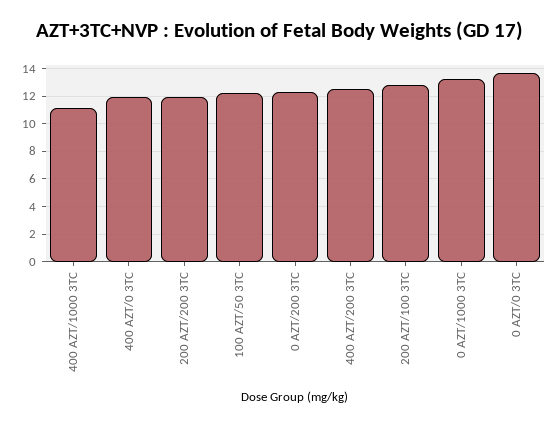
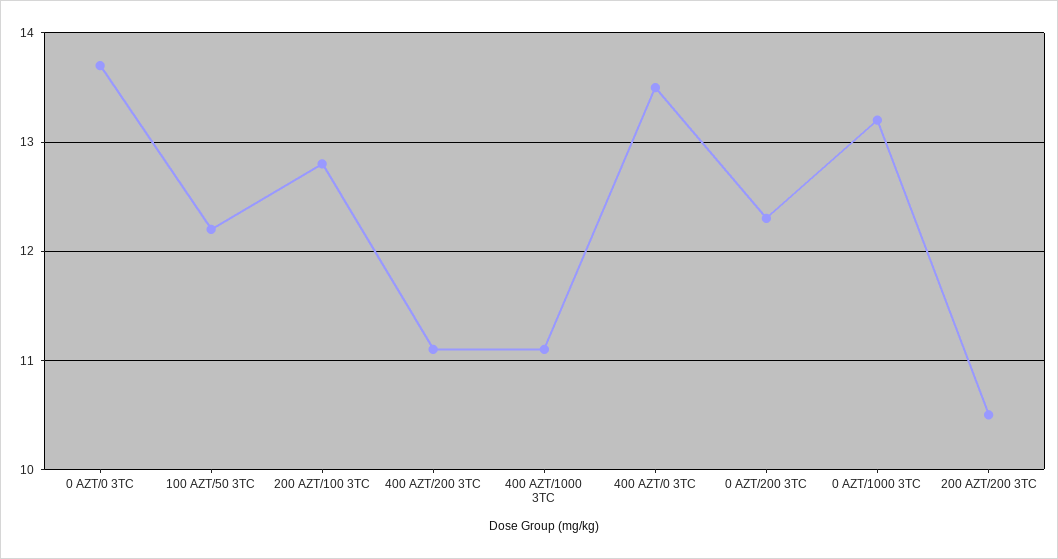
  {
    "400 AZT/1000 3TC": 11.1,
-   "400 AZT/0 3TC": 12,
+   "400 AZT/0 3TC": 13.5,
-   "200 AZT/200 3TC": 12,
+   "200 AZT/200 3TC": 10.5,
    "100 AZT/50 3TC": 12.2,
    "0 AZT/200 3TC": 12.3,
-   "400 AZT/200 3TC": 12.5,
+   "400 AZT/200 3TC": 11.1,
    "200 AZT/100 3TC": 12.8,
    "0 AZT/1000 3TC": 13.2,
    "0 AZT/0 3TC": 13.7
  }

